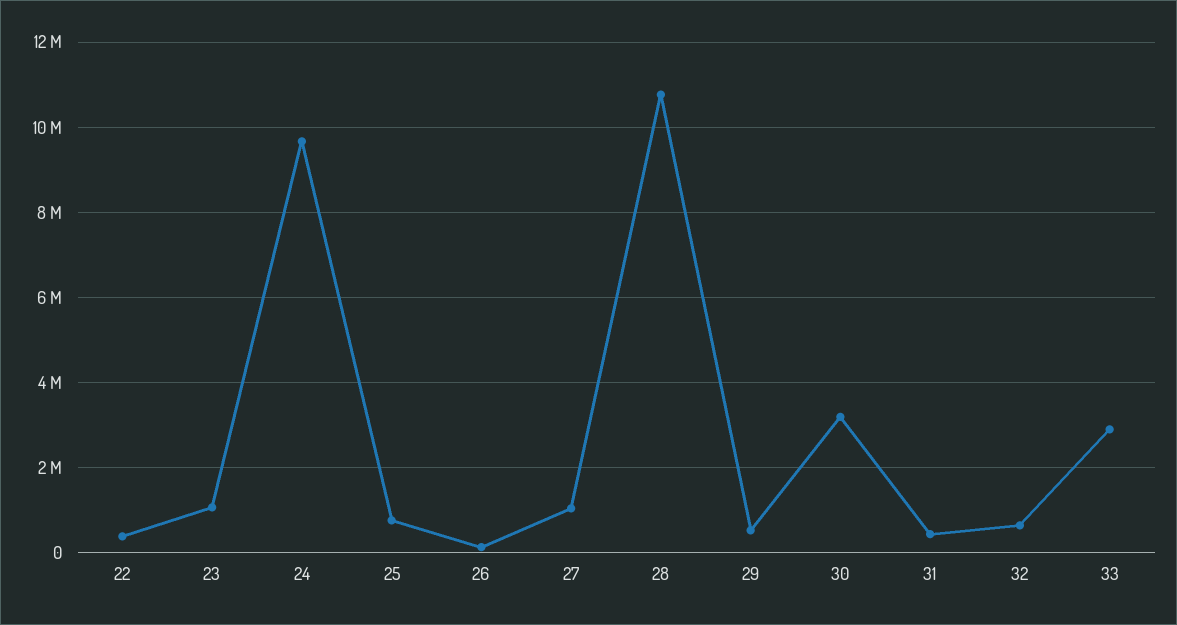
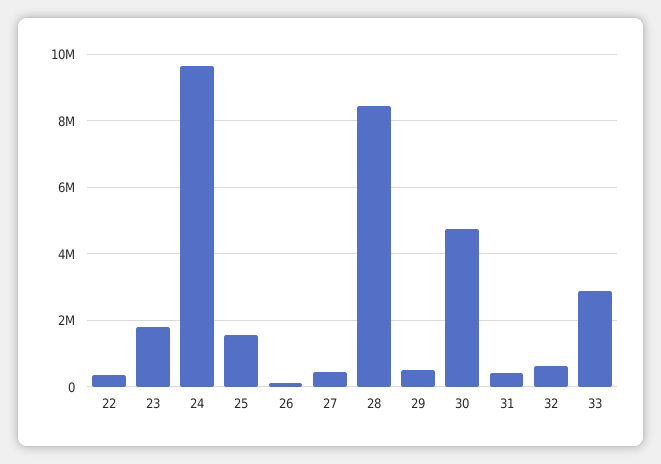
  {
    "22": 400000,
-   "23": 1000000,
+   "23": 1800000,
    "24": 9600000,
-   "25": 800000,
+   "25": 1600000,
    "26": 200000,
-   "27": 1000000,
+   "27": 400000,
-   "28": 10800000,
+   "28": 8400000,
    "29": 600000,
-   "30": 3200000,
+   "30": 4800000,
    "31": 400000,
    "32": 600000,
    "33": 2800000
  }

